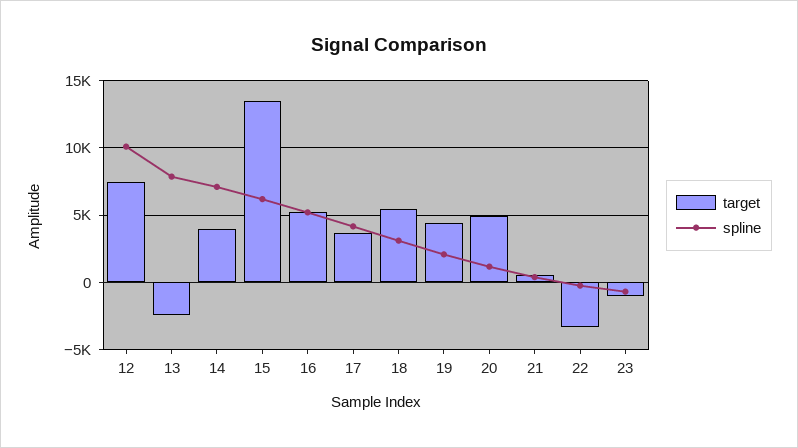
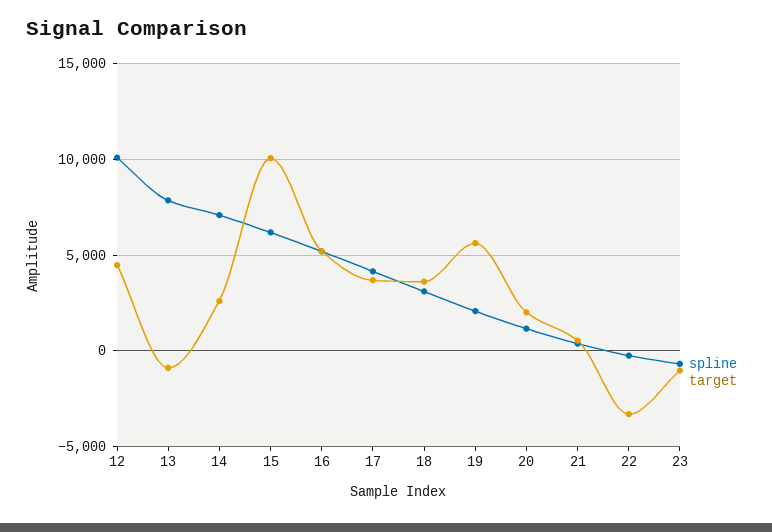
  {
    "target": {
-     "12": 7500,
+     "12": 4500,
-     "13": -2500,
+     "13": -1000,
-     "14": 4000,
+     "14": 2500,
-     "15": 13500,
+     "15": 10000,
      "16": 5000,
      "17": 3500,
-     "18": 5500,
+     "18": 3500,
-     "19": 4500,
+     "19": 5500,
-     "20": 5000,
+     "20": 2000,
      "21": 500,
      "22": -3500,
      "23": -1000
    },
    "spline": {
      "12": 10000,
      "13": 8000,
      "14": 7000,
      "15": 6000,
      "16": 5000,
      "17": 4000,
      "18": 3000,
      "19": 2000,
      "20": 1000,
      "21": 500,
      "22": 0,
      "23": -500
    }
  }

